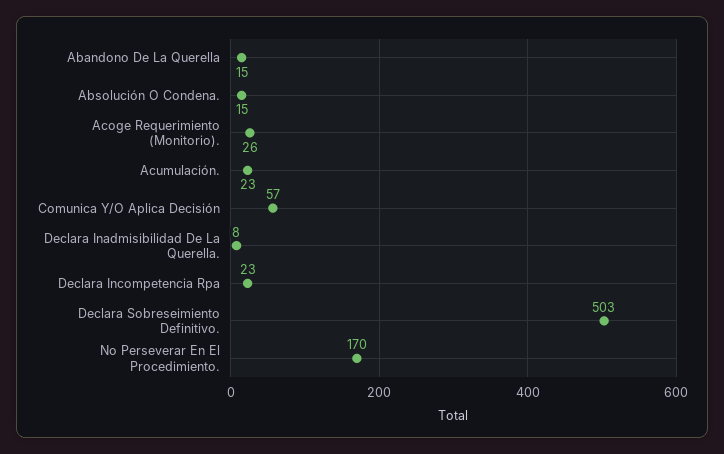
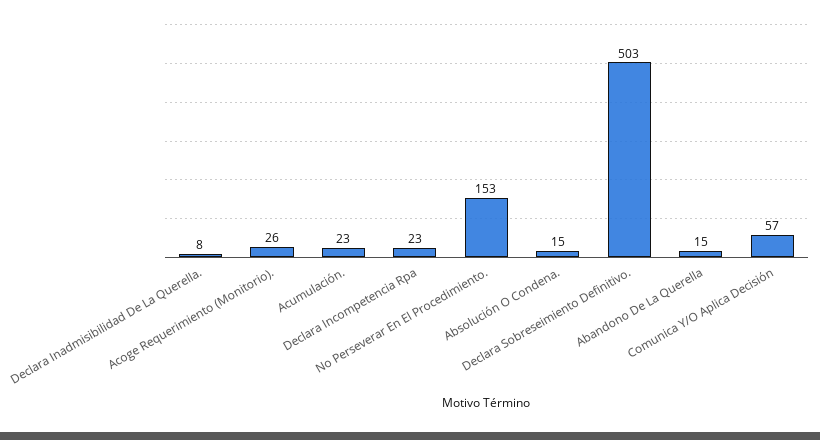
  {
    "Abandono De La Querella": 15,
    "Absolución O Condena.": 15,
    "Acoge Requerimiento (Monitorio).": 26,
    "Acumulación.": 23,
    "Comunica Y/O Aplica Decisión": 57,
    "Declara Inadmisibilidad De La Querella.": 8,
    "Declara Incompetencia Rpa": 23,
    "Declara Sobreseimiento Definitivo.": 503,
-   "No Perseverar En El Procedimiento.": 170
+   "No Perseverar En El Procedimiento.": 153
  }

